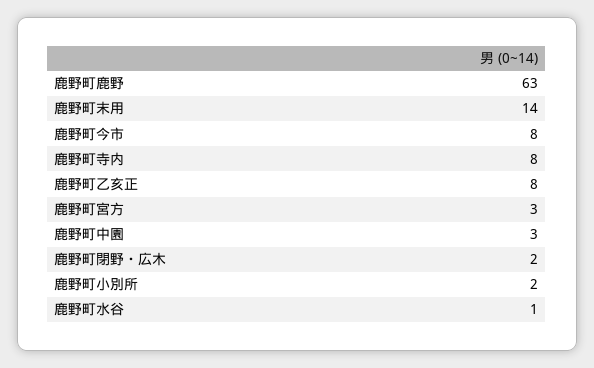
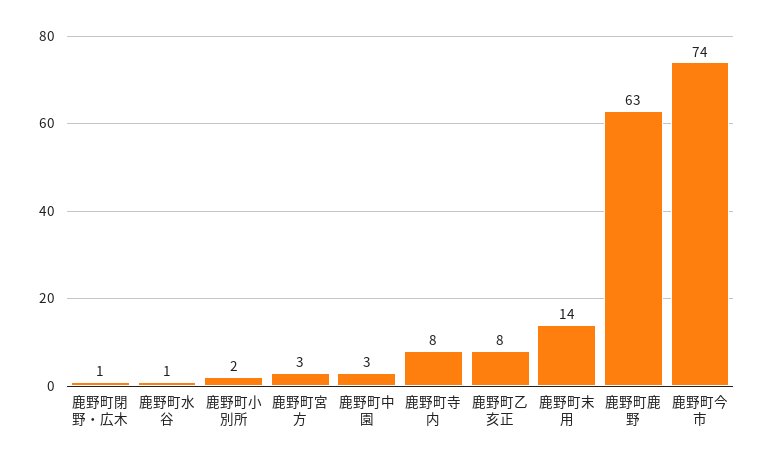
  {
    "鹿野町鹿野": 63,
    "鹿野町末用": 14,
-   "鹿野町今市": 8,
+   "鹿野町今市": 74,
    "鹿野町寺内": 8,
    "鹿野町乙亥正": 8,
    "鹿野町宮方": 3,
    "鹿野町中園": 3,
-   "鹿野町閉野・広木": 2,
+   "鹿野町閉野・広木": 1,
    "鹿野町小別所": 2,
    "鹿野町水谷": 1
  }

